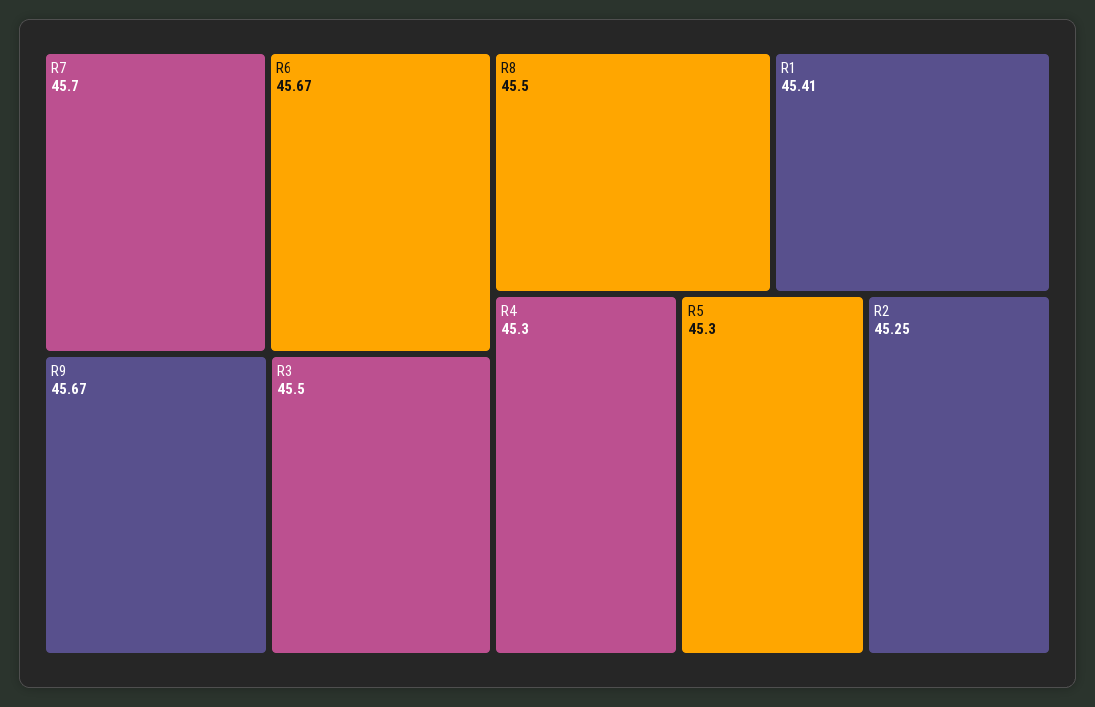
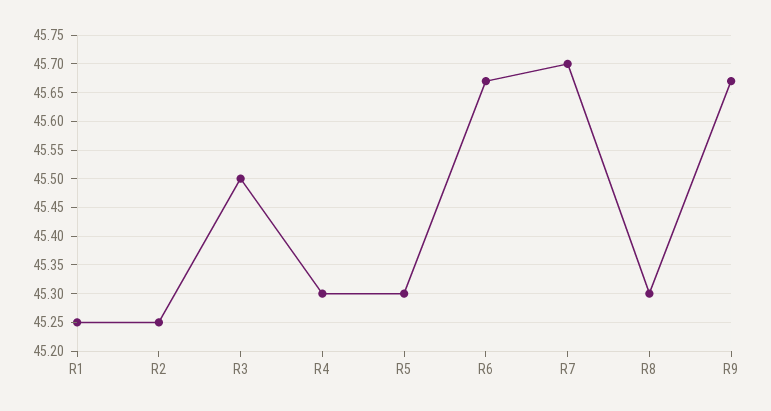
  {
    "R7": 45.7,
    "R6": 45.67,
    "R9": 45.67,
    "R3": 45.5,
-   "R8": 45.5,
+   "R8": 45.3,
-   "R1": 45.41,
+   "R1": 45.25,
    "R4": 45.3,
    "R5": 45.3,
    "R2": 45.25
  }

